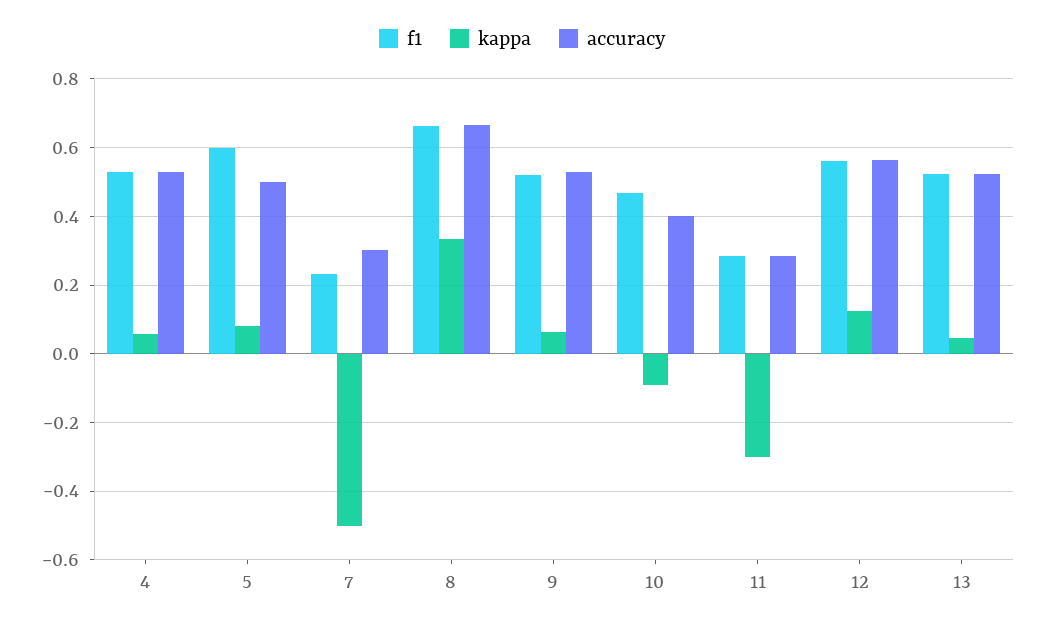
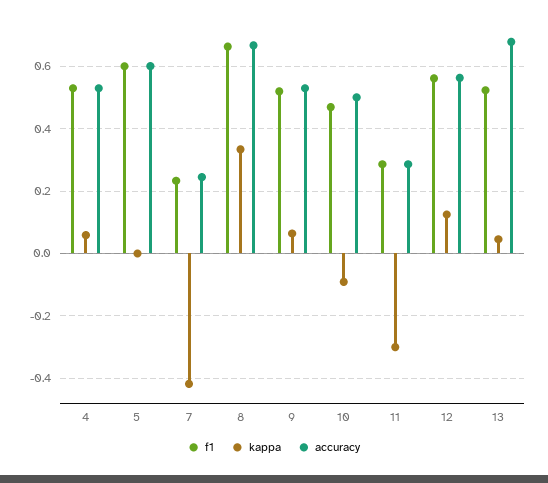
  {
    "f1": {
      "4": 0.52,
      "5": 0.6,
      "7": 0.24,
      "8": 0.66,
      "9": 0.52,
      "10": 0.46,
      "11": 0.28,
      "12": 0.56,
      "13": 0.52
    },
    "kappa": {
      "4": 0.06,
-     "5": 0.08,
+     "5": 0,
-     "7": -0.5,
+     "7": -0.42,
      "8": 0.34,
      "9": 0.06,
      "10": -0.1,
      "11": -0.3,
      "12": 0.12,
      "13": 0.04
    },
    "accuracy": {
      "4": 0.52,
-     "5": 0.5,
+     "5": 0.6,
-     "7": 0.3,
+     "7": 0.24,
      "8": 0.66,
      "9": 0.52,
-     "10": 0.4,
+     "10": 0.5,
      "11": 0.28,
      "12": 0.56,
-     "13": 0.52
+     "13": 0.68
    }
  }

